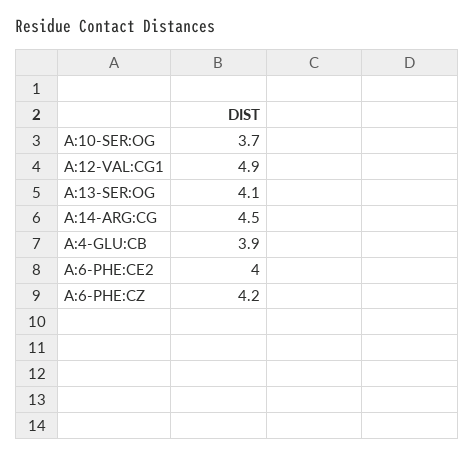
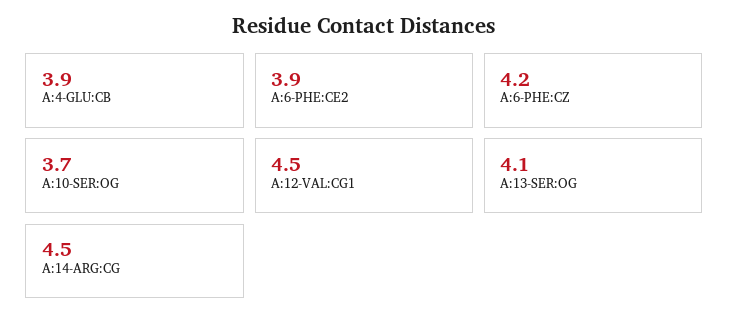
  {
    "A:10-SER:OG": 3.7,
-   "A:12-VAL:CG1": 4.9,
+   "A:12-VAL:CG1": 4.5,
    "A:13-SER:OG": 4.1,
    "A:14-ARG:CG": 4.5,
    "A:4-GLU:CB": 3.9,
-   "A:6-PHE:CE2": 4,
+   "A:6-PHE:CE2": 3.9,
    "A:6-PHE:CZ": 4.2
  }

